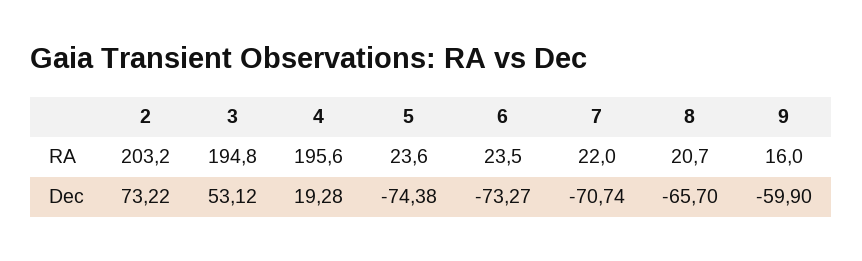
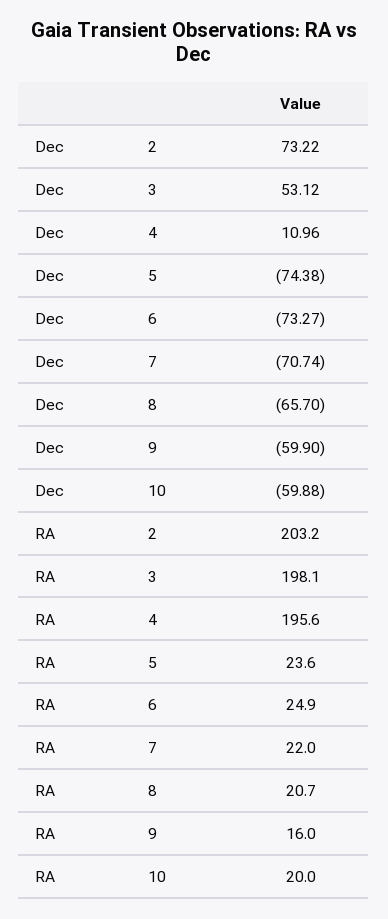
  {
    "2": {
      "RA": 203.2,
      "Dec": 73.22
    },
    "3": {
-     "RA": 194.8,
+     "RA": 198.1,
      "Dec": 53.12
    },
    "4": {
      "RA": 195.6,
-     "Dec": 19.28
+     "Dec": 10.96
    },
    "5": {
      "RA": 23.6,
      "Dec": -74.38
    },
    "6": {
-     "RA": 23.5,
+     "RA": 24.9,
      "Dec": -73.27
    },
    "7": {
      "RA": 22,
      "Dec": -70.74
    },
    "8": {
      "RA": 20.7,
      "Dec": -65.7
    },
    "9": {
      "RA": 16,
      "Dec": -59.9
-   }
+   },
+   "10": {
+     "Dec": -59.88,
+     "RA": 20
+   }
  }

